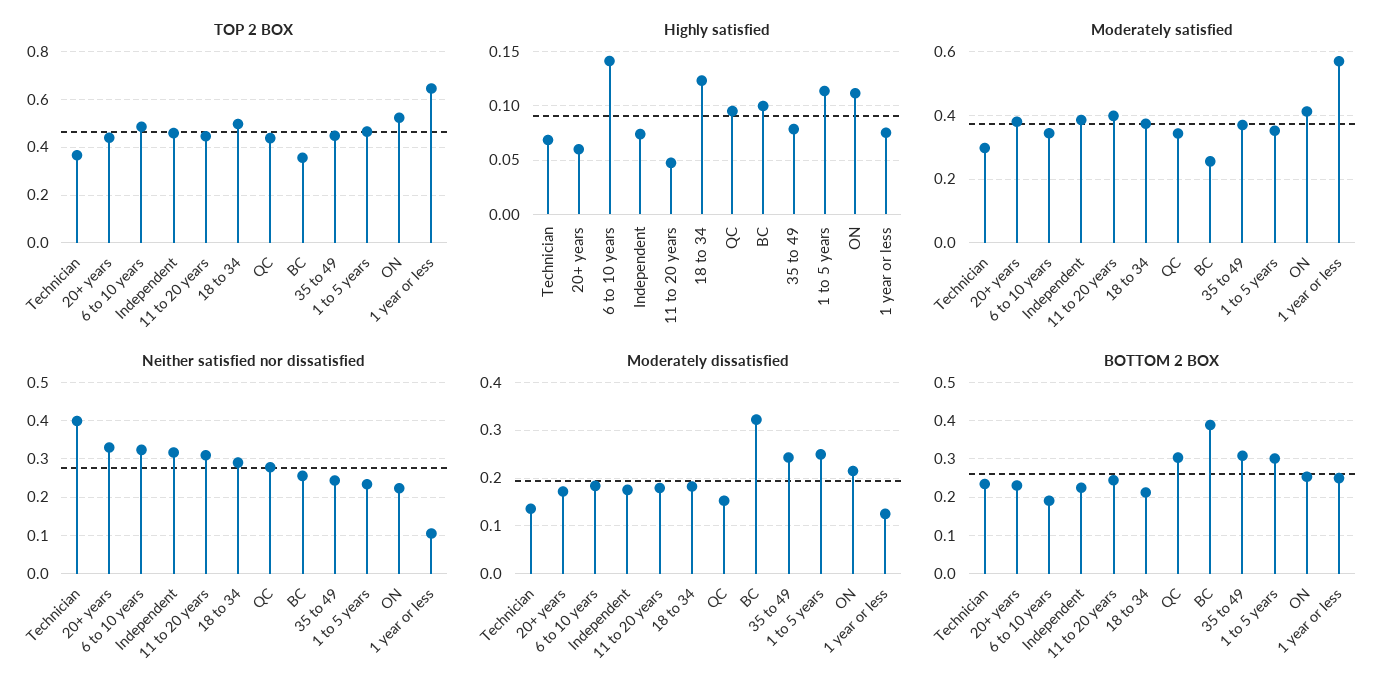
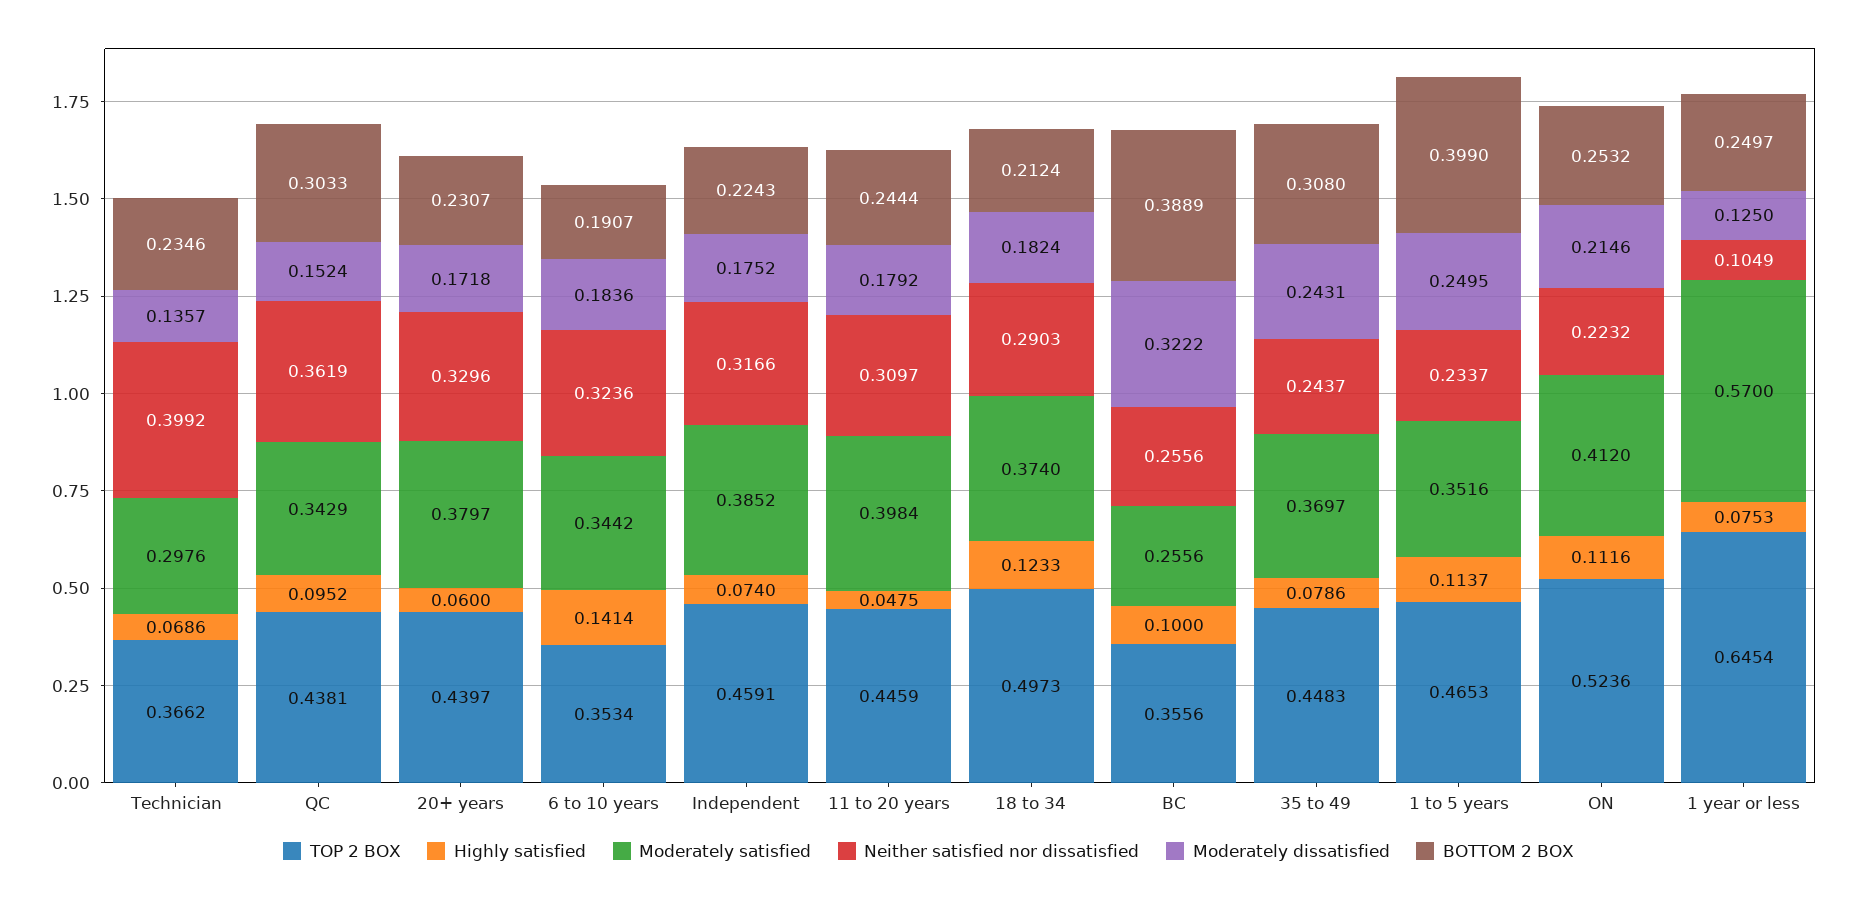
  {
    "TOP 2 BOX": {
      "Technician": 0.3662,
      "20+ years": 0.4397,
-     "6 to 10 years": 0.5,
+     "6 to 10 years": 0.3534,
      "Independent": 0.4591,
      "11 to 20 years": 0.4459,
      "18 to 34": 0.4973,
      "QC": 0.4381,
      "BC": 0.3556,
      "35 to 49": 0.4483,
      "1 to 5 years": 0.4653,
      "ON": 0.5236,
      "1 year or less": 0.6454
    },
    "Highly satisfied": {
      "Technician": 0.0686,
      "20+ years": 0.06,
      "6 to 10 years": 0.1414,
      "Independent": 0.074,
      "11 to 20 years": 0.0475,
      "18 to 34": 0.1233,
      "QC": 0.0952,
      "BC": 0.1,
      "35 to 49": 0.0786,
      "1 to 5 years": 0.1137,
      "ON": 0.1116,
      "1 year or less": 0.0753
    },
    "Moderately satisfied": {
      "Technician": 0.2976,
      "20+ years": 0.3797,
      "6 to 10 years": 0.3442,
      "Independent": 0.3852,
      "11 to 20 years": 0.3984,
      "18 to 34": 0.374,
      "QC": 0.3429,
      "BC": 0.2556,
      "35 to 49": 0.3697,
      "1 to 5 years": 0.3516,
      "ON": 0.412,
      "1 year or less": 0.57
    },
    "Neither satisfied nor dissatisfied": {
      "Technician": 0.3992,
      "20+ years": 0.3296,
      "6 to 10 years": 0.3236,
      "Independent": 0.3166,
      "11 to 20 years": 0.3097,
      "18 to 34": 0.2903,
-     "QC": 0.28,
+     "QC": 0.3619,
      "BC": 0.2556,
      "35 to 49": 0.2437,
      "1 to 5 years": 0.2337,
      "ON": 0.2232,
      "1 year or less": 0.1049
    },
    "Moderately dissatisfied": {
      "Technician": 0.1357,
      "20+ years": 0.1718,
      "6 to 10 years": 0.1836,
      "Independent": 0.1752,
      "11 to 20 years": 0.1792,
      "18 to 34": 0.1824,
      "QC": 0.1524,
      "BC": 0.3222,
      "35 to 49": 0.2431,
      "1 to 5 years": 0.2495,
      "ON": 0.2146,
      "1 year or less": 0.125
    },
    "BOTTOM 2 BOX": {
      "Technician": 0.2346,
      "20+ years": 0.2307,
      "6 to 10 years": 0.1907,
      "Independent": 0.2243,
      "11 to 20 years": 0.2444,
      "18 to 34": 0.2124,
      "QC": 0.3033,
      "BC": 0.3889,
      "35 to 49": 0.308,
-     "1 to 5 years": 0.3,
+     "1 to 5 years": 0.399,
      "ON": 0.2532,
      "1 year or less": 0.2497
    }
  }

